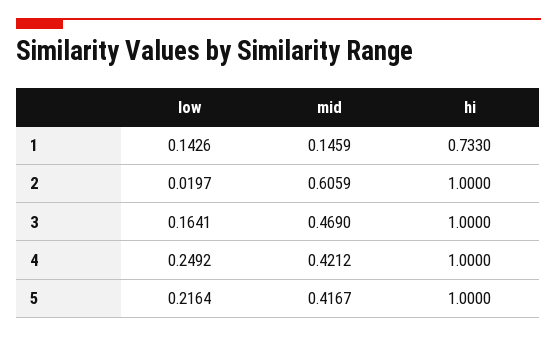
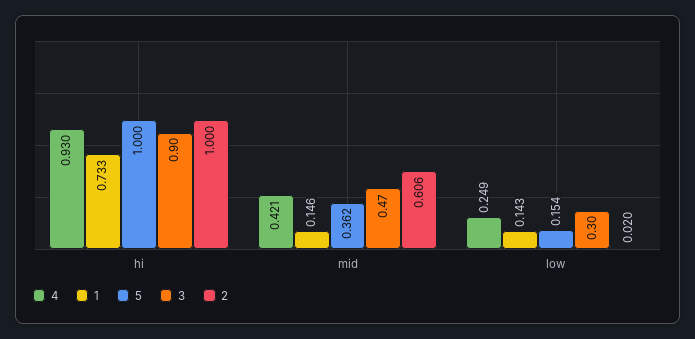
  {
    "1": {
      "low": 0.1426,
      "mid": 0.1459,
      "hi": 0.733
    },
    "2": {
      "low": 0.0197,
      "mid": 0.6059,
      "hi": 1
    },
    "3": {
-     "low": 0.1641,
+     "low": 0.3,
      "mid": 0.469,
-     "hi": 1
+     "hi": 0.9
    },
    "4": {
      "low": 0.2492,
      "mid": 0.4212,
-     "hi": 1
+     "hi": 0.93
    },
    "5": {
-     "low": 0.2164,
+     "low": 0.154,
-     "mid": 0.4167,
+     "mid": 0.362,
      "hi": 1
    }
  }

